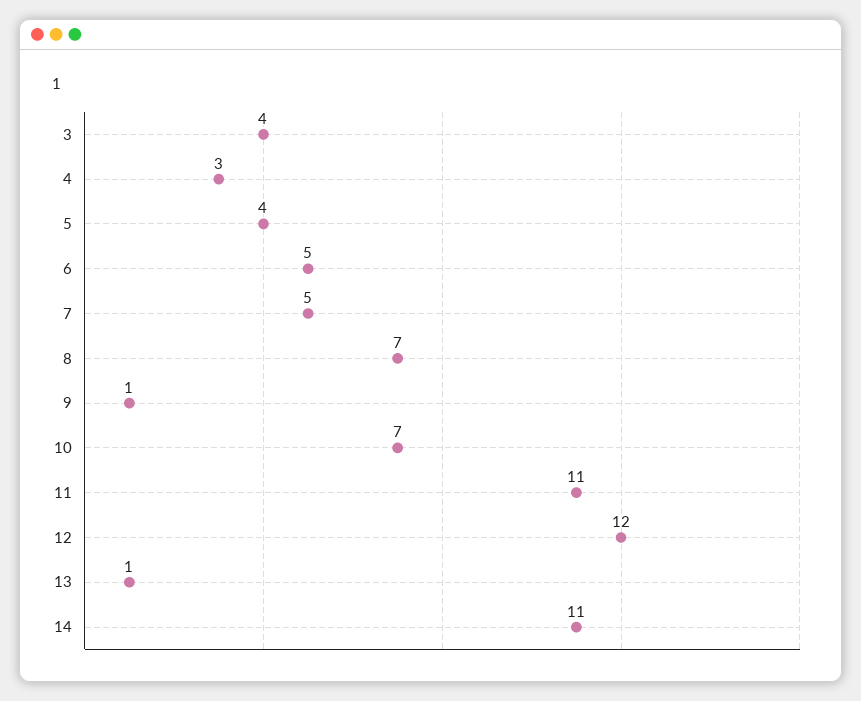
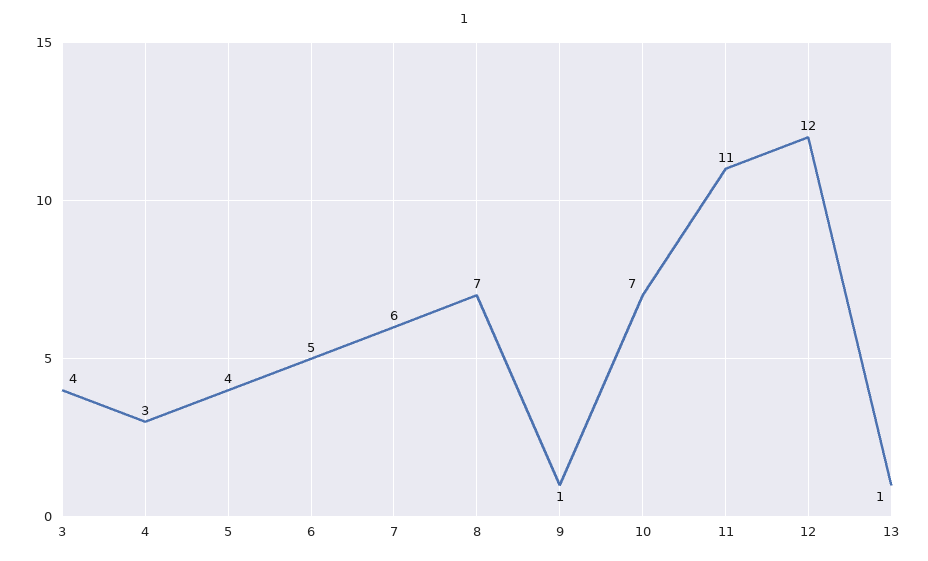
  {
    "3": 4,
    "4": 3,
    "5": 4,
    "6": 5,
-   "7": 5,
+   "7": 6,
    "8": 7,
    "9": 1,
    "10": 7,
    "11": 11,
    "12": 12,
-   "13": 1,
+   "13": 1
-   "14": 11
  }

